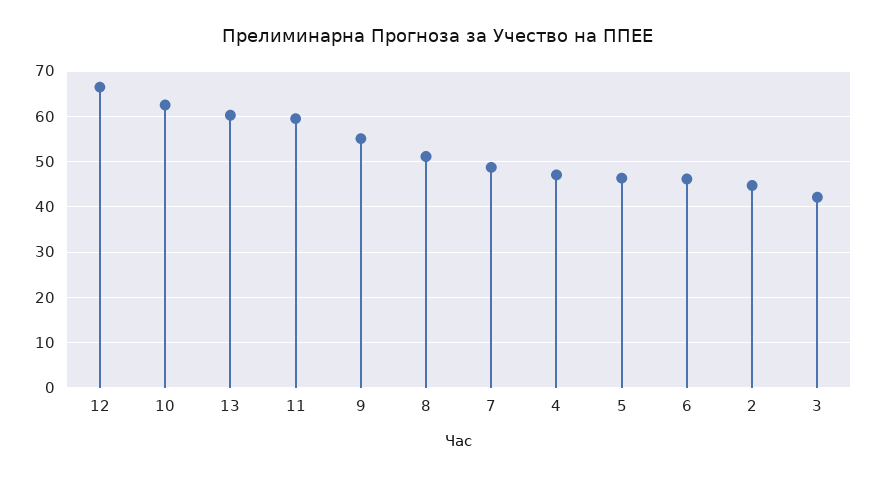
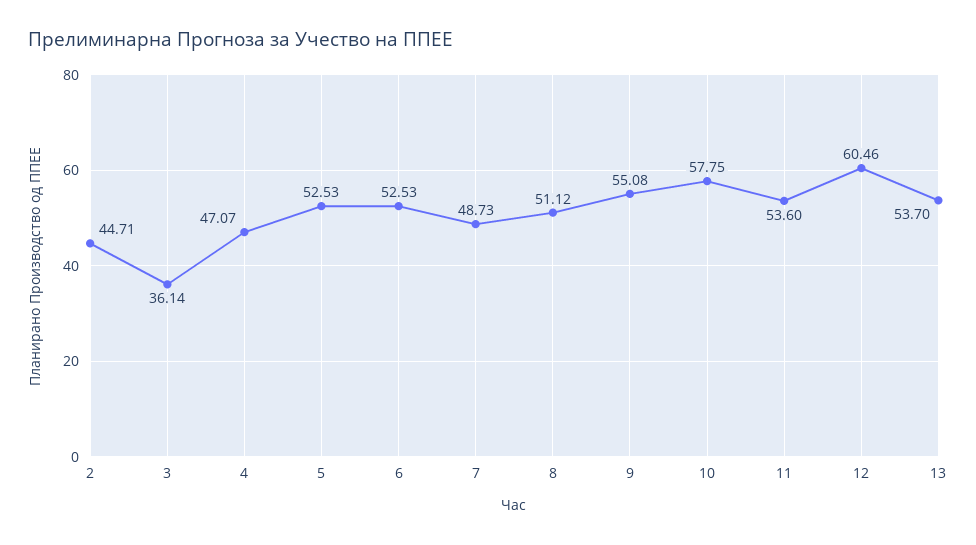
  {
-   "12": 66,
+   "12": 60.46,
-   "10": 62,
+   "10": 57.75,
-   "13": 60,
+   "13": 53.7,
-   "11": 60,
+   "11": 53.6,
    "9": 55.08,
    "8": 51.12,
    "7": 48.73,
    "4": 47.07,
-   "5": 46,
+   "5": 52.53,
-   "6": 46,
+   "6": 52.53,
    "2": 44.71,
-   "3": 42
+   "3": 36.14
  }

